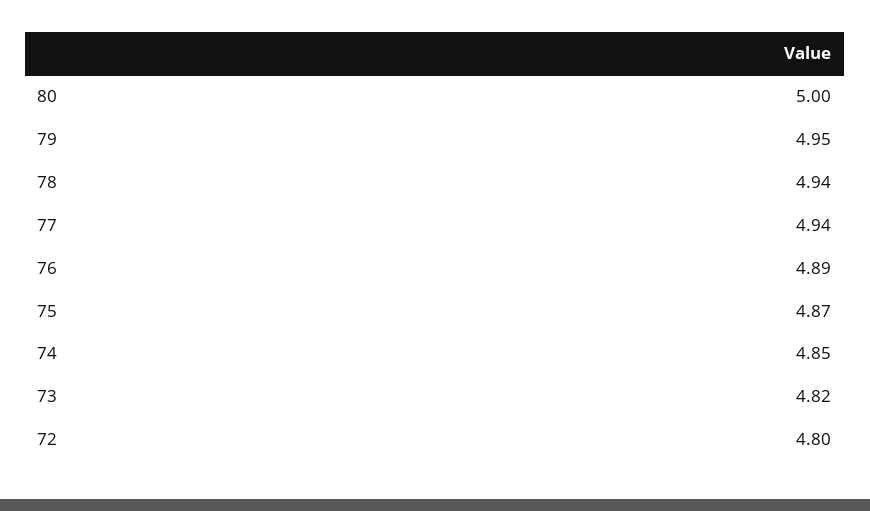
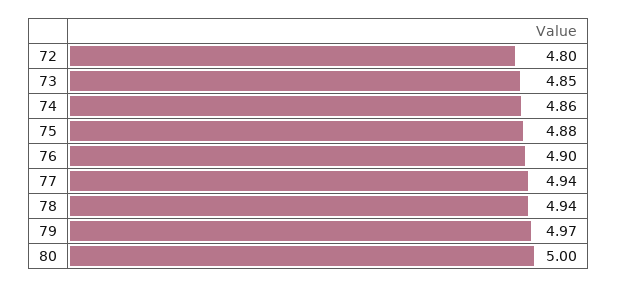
  {
    "80": 5,
-   "79": 4.95,
+   "79": 4.97,
    "78": 4.94,
    "77": 4.94,
-   "76": 4.89,
+   "76": 4.9,
-   "75": 4.87,
+   "75": 4.88,
-   "74": 4.85,
+   "74": 4.86,
-   "73": 4.82,
+   "73": 4.85,
    "72": 4.8
  }

